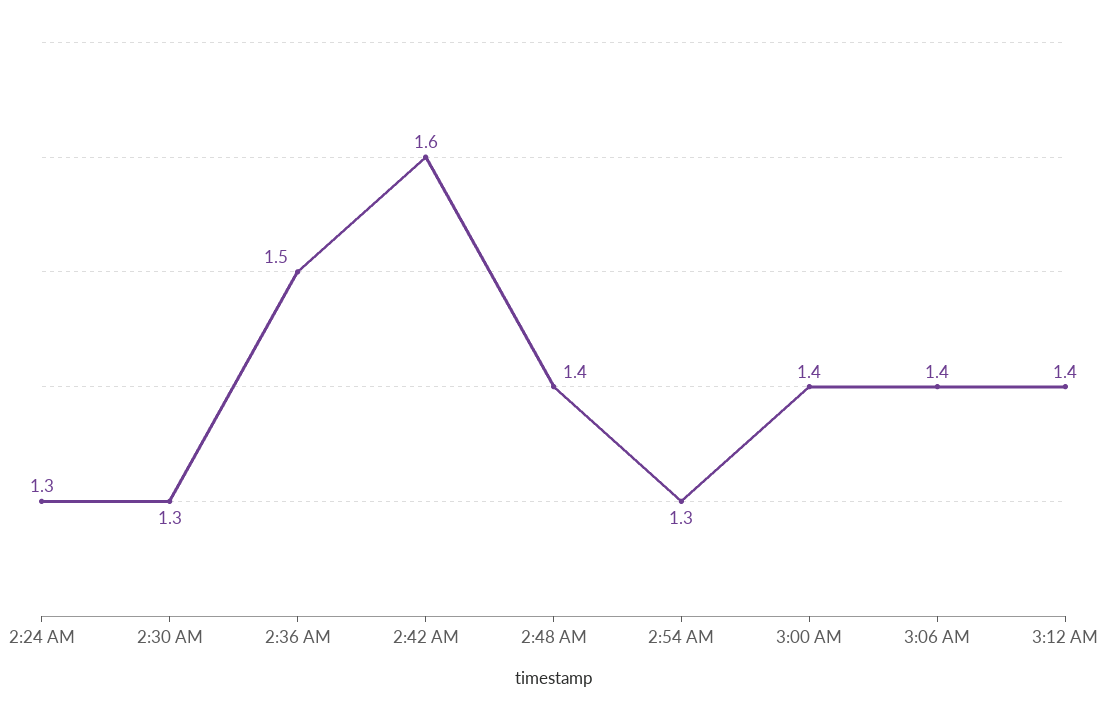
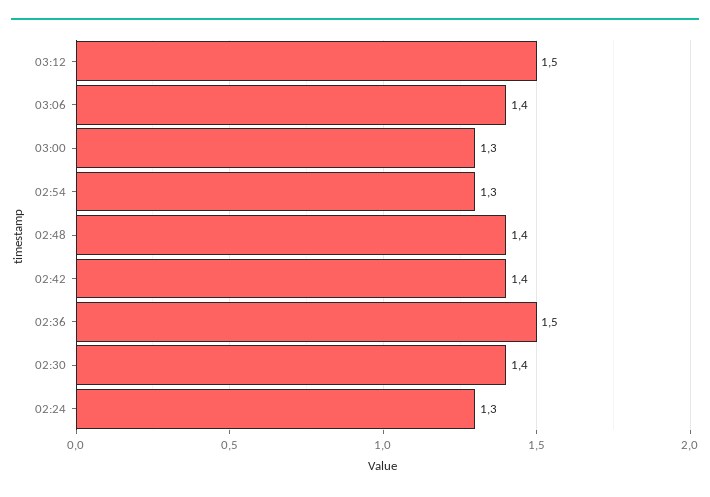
  {
    "2:24 AM": 1.3,
-   "2:30 AM": 1.3,
+   "2:30 AM": 1.4,
    "2:36 AM": 1.5,
-   "2:42 AM": 1.6,
+   "2:42 AM": 1.4,
    "2:48 AM": 1.4,
    "2:54 AM": 1.3,
-   "3:00 AM": 1.4,
+   "3:00 AM": 1.3,
    "3:06 AM": 1.4,
-   "3:12 AM": 1.4
+   "3:12 AM": 1.5
  }

